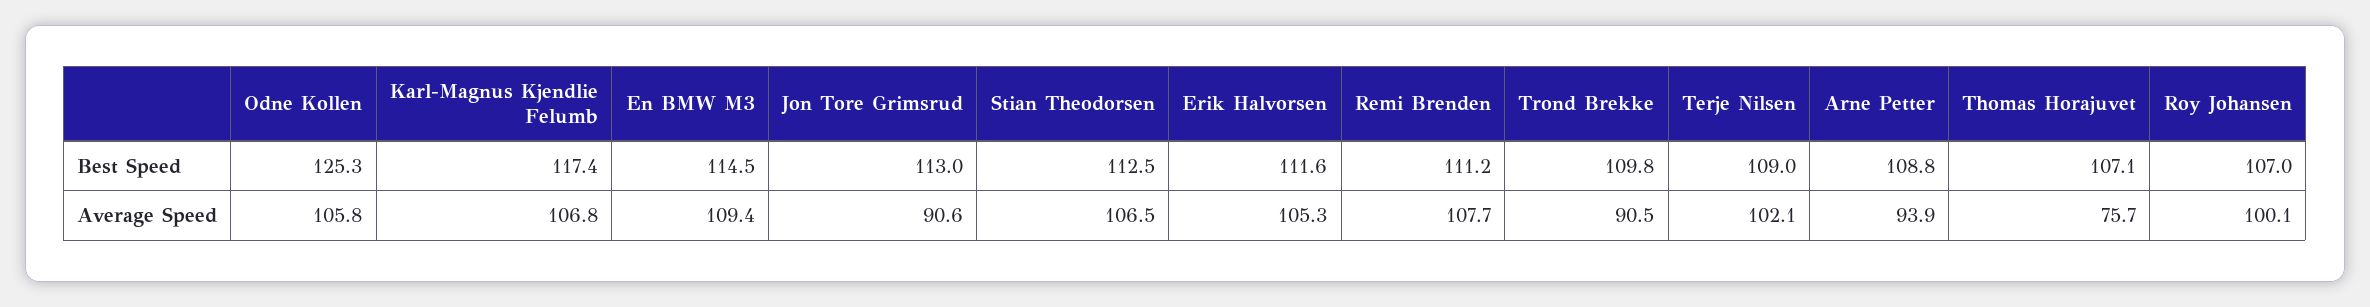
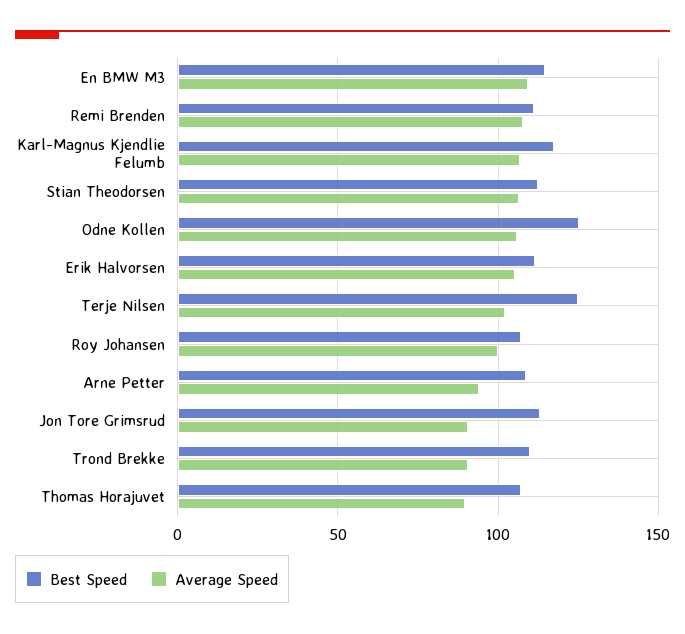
  {
    "Best Speed": {
      "Odne Kollen": 125.3,
      "Karl-Magnus Kjendlie Felumb": 117.4,
      "En BMW M3": 114.5,
      "Jon Tore Grimsrud": 113,
      "Stian Theodorsen": 112.5,
      "Erik Halvorsen": 111.6,
      "Remi Brenden": 111.2,
      "Trond Brekke": 109.8,
-     "Terje Nilsen": 109,
+     "Terje Nilsen": 125,
      "Arne Petter": 108.8,
      "Thomas Horajuvet": 107.1,
      "Roy Johansen": 107
    },
    "Average Speed": {
      "Odne Kollen": 105.8,
      "Karl-Magnus Kjendlie Felumb": 106.8,
      "En BMW M3": 109.4,
      "Jon Tore Grimsrud": 90.6,
      "Stian Theodorsen": 106.5,
      "Erik Halvorsen": 105.3,
      "Remi Brenden": 107.7,
      "Trond Brekke": 90.5,
      "Terje Nilsen": 102.1,
      "Arne Petter": 93.9,
-     "Thomas Horajuvet": 75.7,
+     "Thomas Horajuvet": 90,
      "Roy Johansen": 100.1
    }
  }

